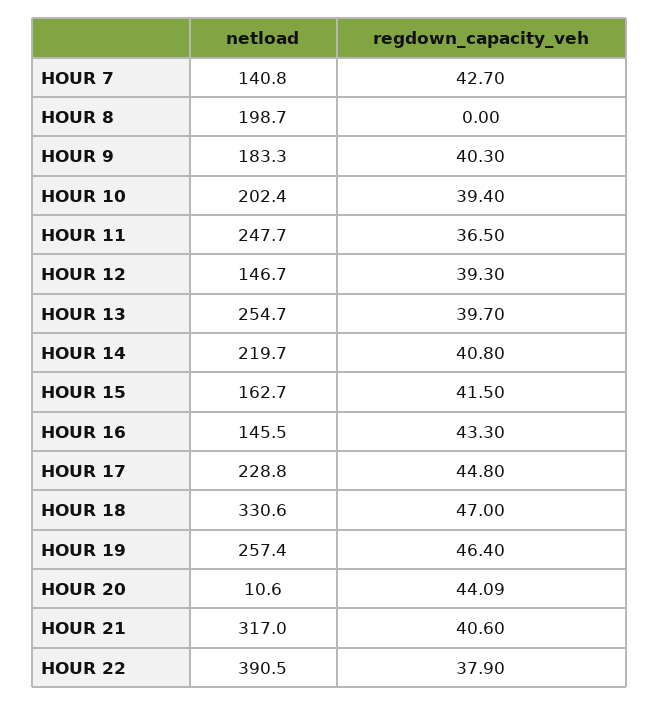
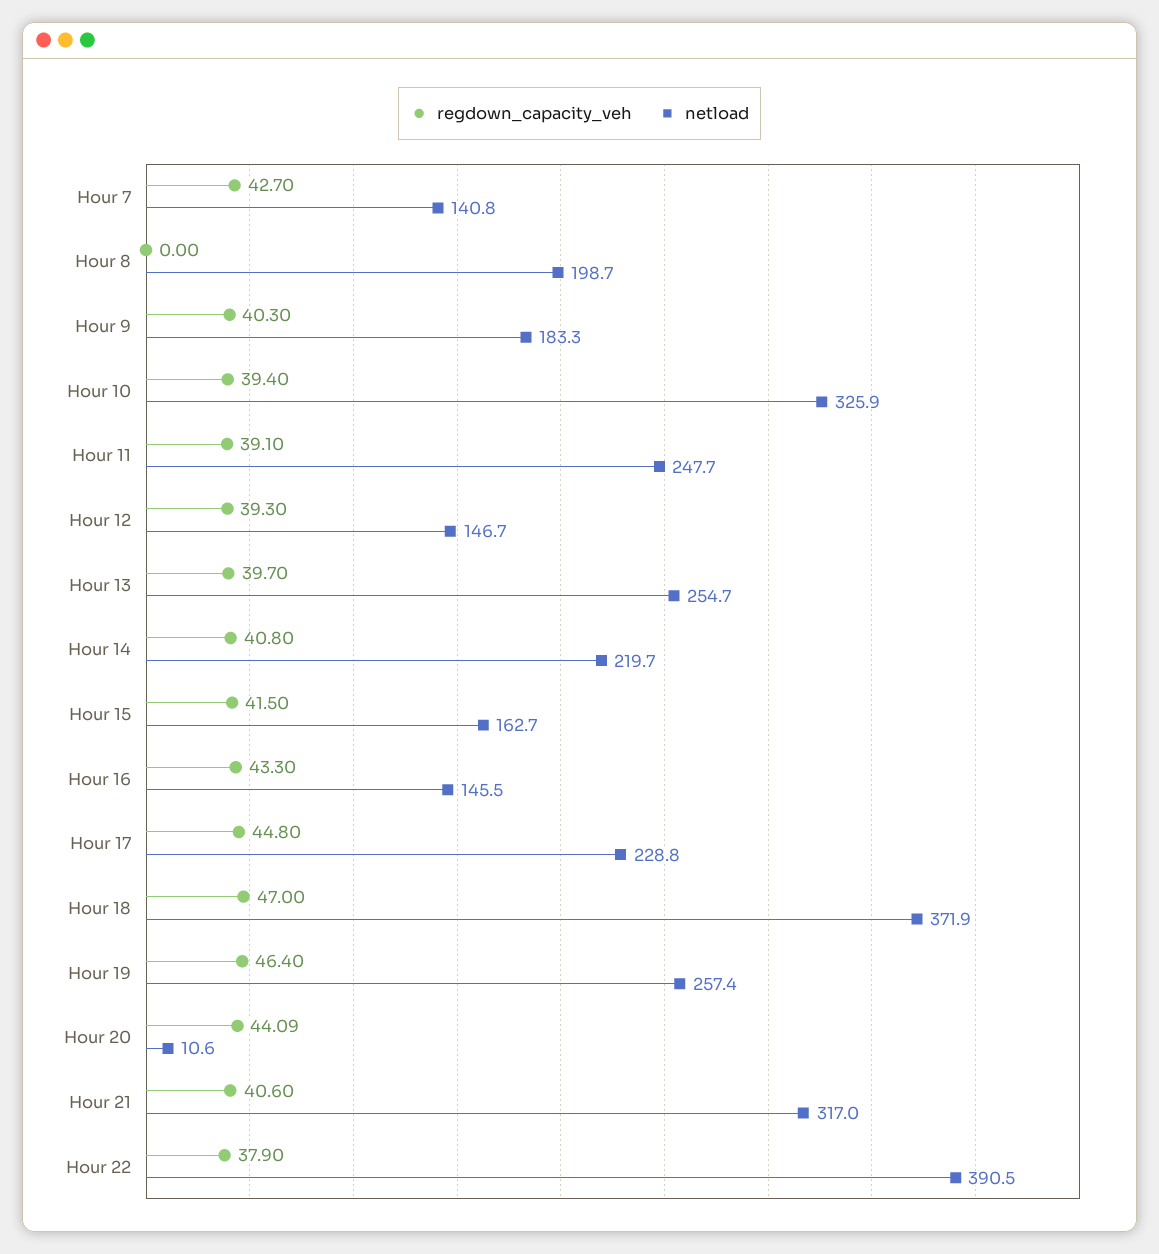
  {
    "netload": {
      "HOUR 7": 140.8,
      "HOUR 8": 198.7,
      "HOUR 9": 183.3,
-     "HOUR 10": 202.4,
+     "HOUR 10": 325.9,
      "HOUR 11": 247.7,
      "HOUR 12": 146.7,
      "HOUR 13": 254.7,
      "HOUR 14": 219.7,
      "HOUR 15": 162.7,
      "HOUR 16": 145.5,
      "HOUR 17": 228.8,
-     "HOUR 18": 330.6,
+     "HOUR 18": 371.9,
      "HOUR 19": 257.4,
      "HOUR 20": 10.6,
      "HOUR 21": 317,
      "HOUR 22": 390.5
    },
    "regdown_capacity_veh": {
      "HOUR 7": 42.7,
      "HOUR 8": 0,
      "HOUR 9": 40.3,
      "HOUR 10": 39.4,
-     "HOUR 11": 36.5,
+     "HOUR 11": 39.1,
      "HOUR 12": 39.3,
      "HOUR 13": 39.7,
      "HOUR 14": 40.8,
      "HOUR 15": 41.5,
      "HOUR 16": 43.3,
      "HOUR 17": 44.8,
      "HOUR 18": 47,
      "HOUR 19": 46.4,
      "HOUR 20": 44.09,
      "HOUR 21": 40.6,
      "HOUR 22": 37.9
    }
  }

